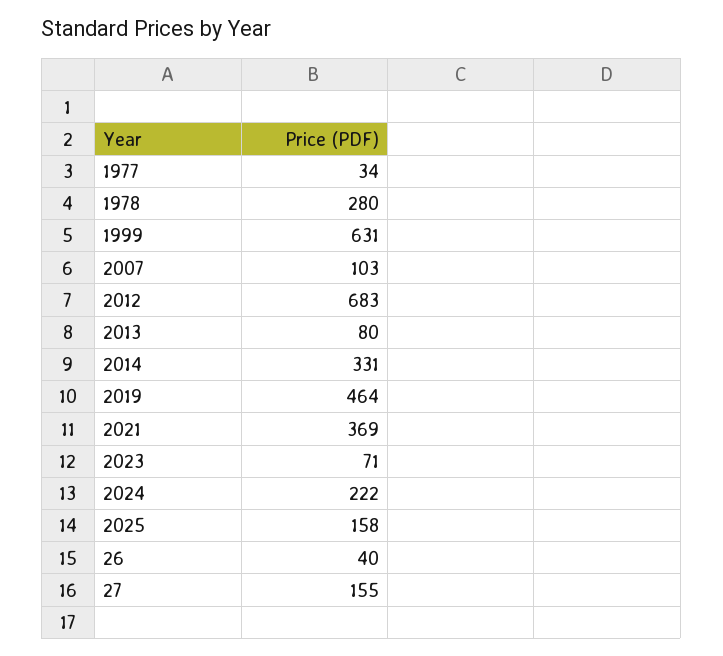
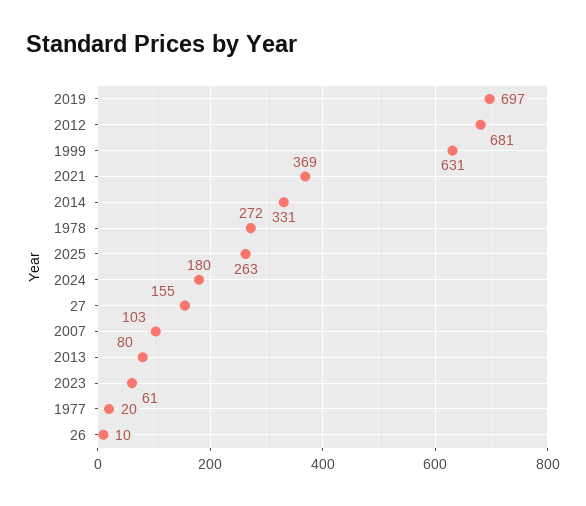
  {
-   "1977": 34,
+   "1977": 20,
-   "1978": 280,
+   "1978": 272,
    "1999": 631,
    "2007": 103,
-   "2012": 683,
+   "2012": 681,
    "2013": 80,
    "2014": 331,
-   "2019": 464,
+   "2019": 697,
    "2021": 369,
-   "2023": 71,
+   "2023": 61,
-   "2024": 222,
+   "2024": 180,
-   "2025": 158,
+   "2025": 263,
-   "26": 40,
+   "26": 10,
    "27": 155
  }

